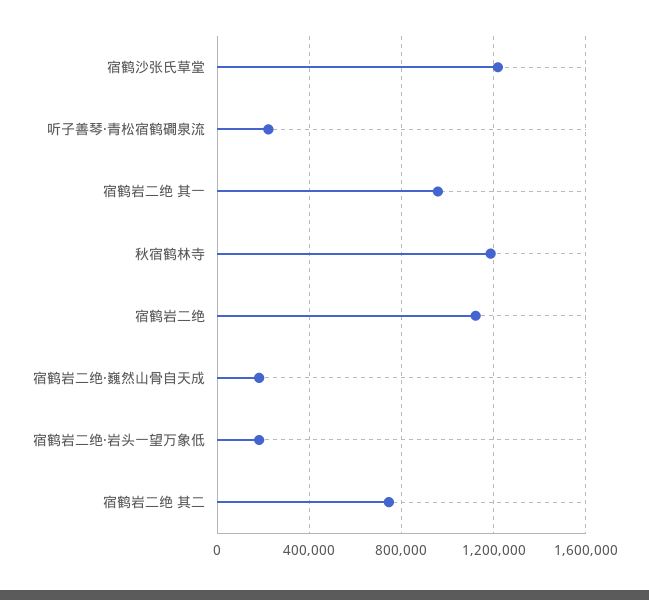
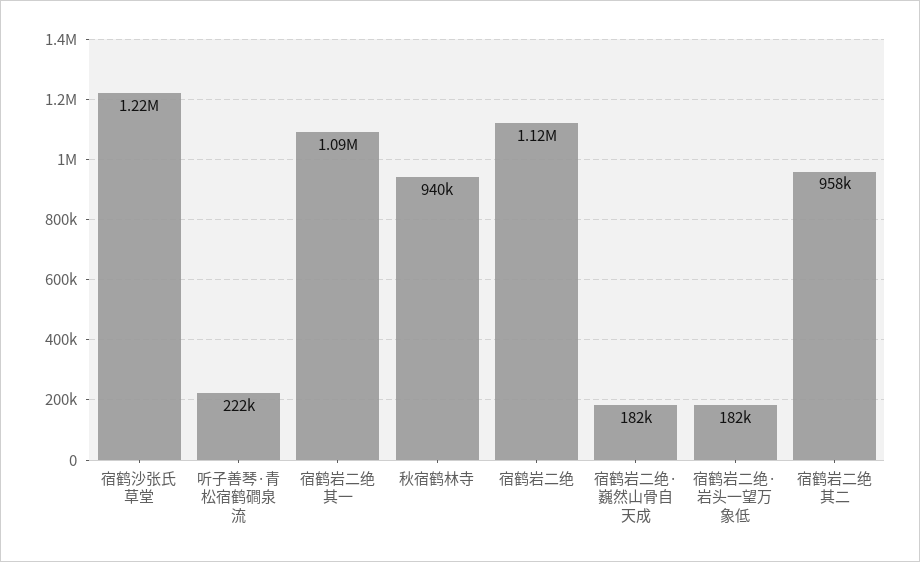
  {
    "宿鹤沙张氏草堂": 1220000,
    "听子善琴·青松宿鹤磵泉流": 222000,
-   "宿鹤岩二绝 其一": 950000,
+   "宿鹤岩二绝 其一": 1090000,
-   "秋宿鹤林寺": 1200000,
+   "秋宿鹤林寺": 940000,
    "宿鹤岩二绝": 1120000,
    "宿鹤岩二绝·巍然山骨自天成": 182000,
    "宿鹤岩二绝·岩头一望万象低": 182000,
-   "宿鹤岩二绝 其二": 750000
+   "宿鹤岩二绝 其二": 958000
  }

